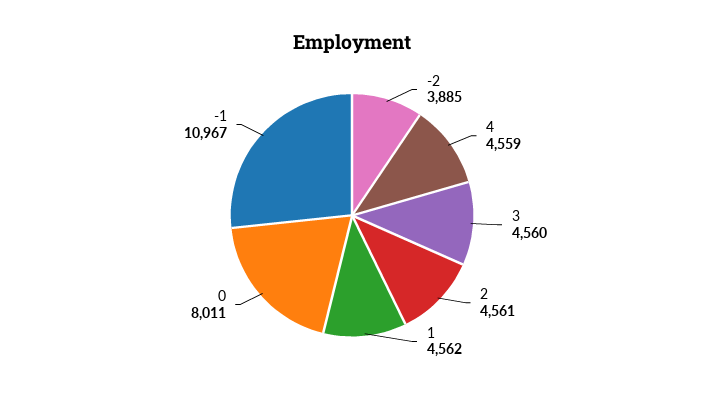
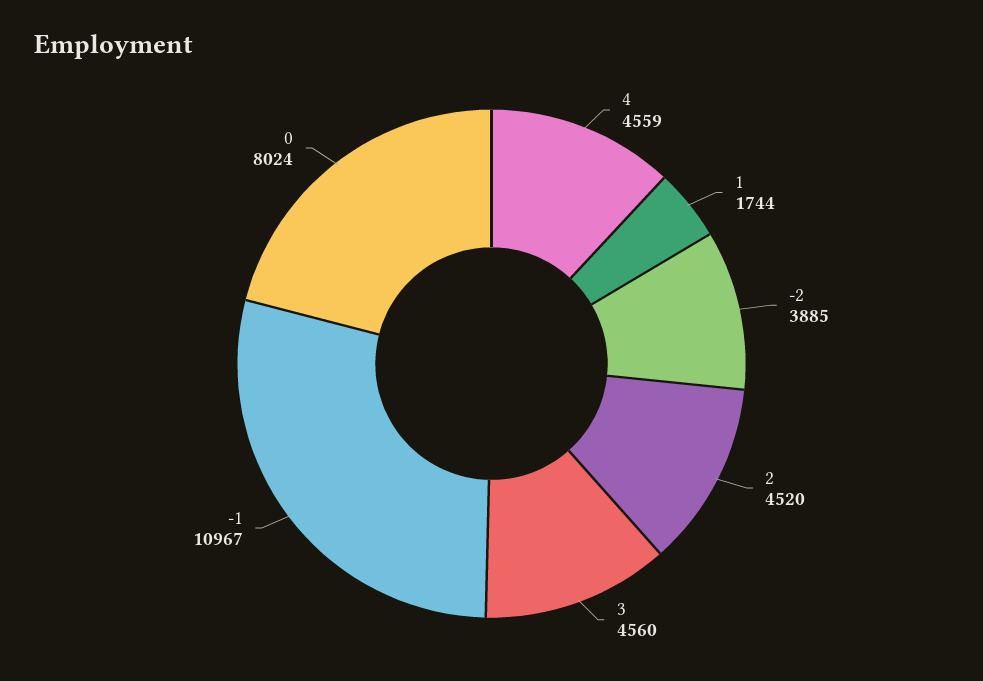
  {
    "-2": 3885,
    "4": 4559,
    "3": 4560,
-   "2": 4561,
+   "2": 4520,
-   "1": 4562,
+   "1": 1744,
-   "0": 8011,
+   "0": 8024,
    "-1": 10967
  }

